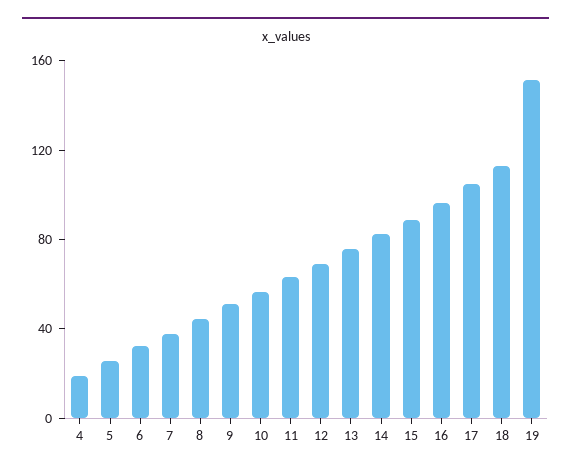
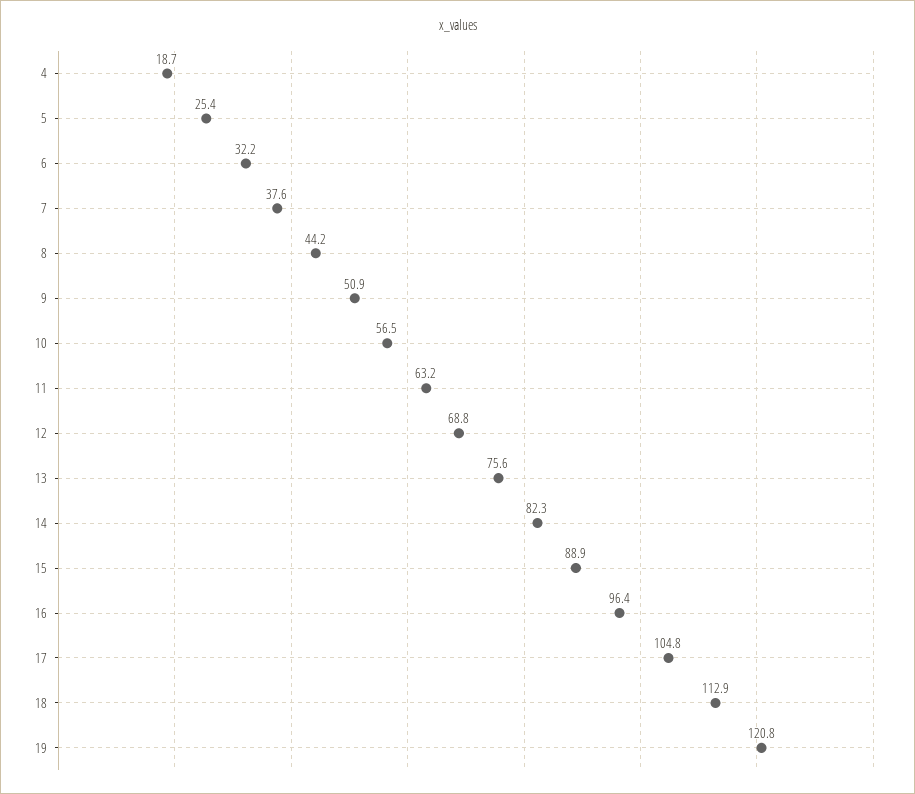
  {
    "4": 18.7,
    "5": 25.4,
    "6": 32.2,
    "7": 37.6,
    "8": 44.2,
    "9": 50.9,
    "10": 56.5,
    "11": 63.2,
    "12": 68.8,
    "13": 75.6,
    "14": 82.3,
    "15": 88.9,
    "16": 96.4,
    "17": 104.8,
    "18": 112.9,
-   "19": 150
+   "19": 120.8
  }

